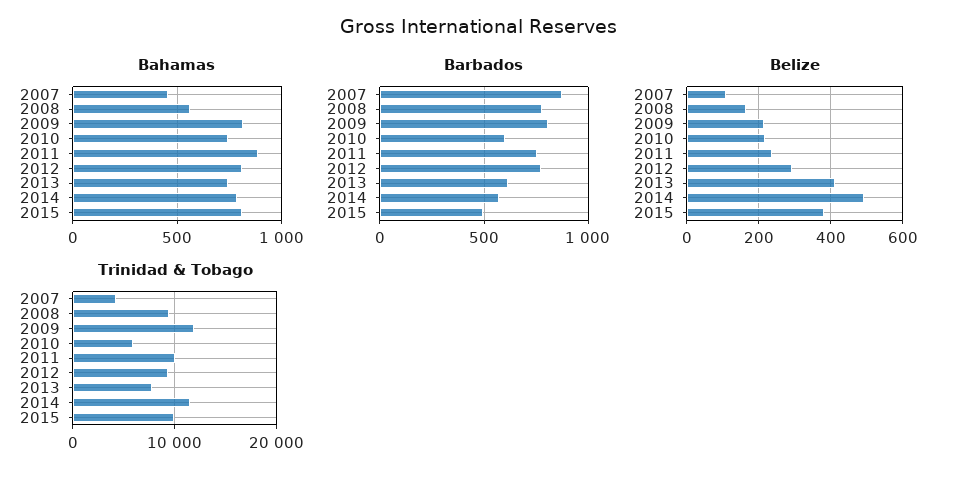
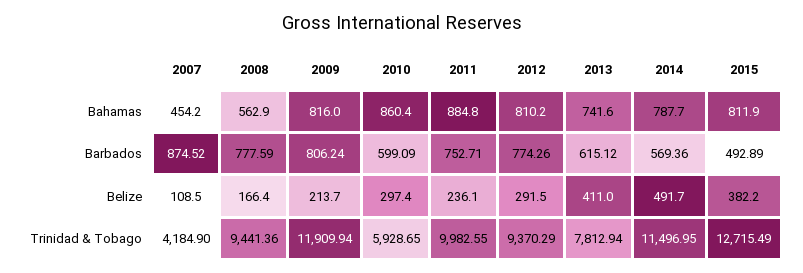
  {
    "Bahamas": {
      "2007": 454.2,
      "2008": 562.9,
      "2009": 816,
-     "2010": 750,
+     "2010": 860.4,
      "2011": 884.8,
      "2012": 810.2,
      "2013": 741.6,
      "2014": 787.7,
      "2015": 811.9
    },
    "Barbados": {
      "2007": 874.52,
      "2008": 777.59,
      "2009": 806.24,
      "2010": 599.09,
      "2011": 752.71,
      "2012": 774.26,
      "2013": 615.12,
      "2014": 569.36,
      "2015": 492.89
    },
    "Belize": {
      "2007": 108.5,
      "2008": 166.4,
      "2009": 213.7,
-     "2010": 220,
+     "2010": 297.4,
      "2011": 236.1,
      "2012": 291.5,
      "2013": 411,
      "2014": 491.7,
      "2015": 382.2
    },
    "Trinidad & Tobago": {
      "2007": 4184.9,
      "2008": 9441.36,
      "2009": 11909.94,
      "2010": 5928.65,
      "2011": 9982.55,
      "2012": 9370.29,
      "2013": 7812.94,
      "2014": 11496.95,
-     "2015": 10000
+     "2015": 12715.49
    }
  }

